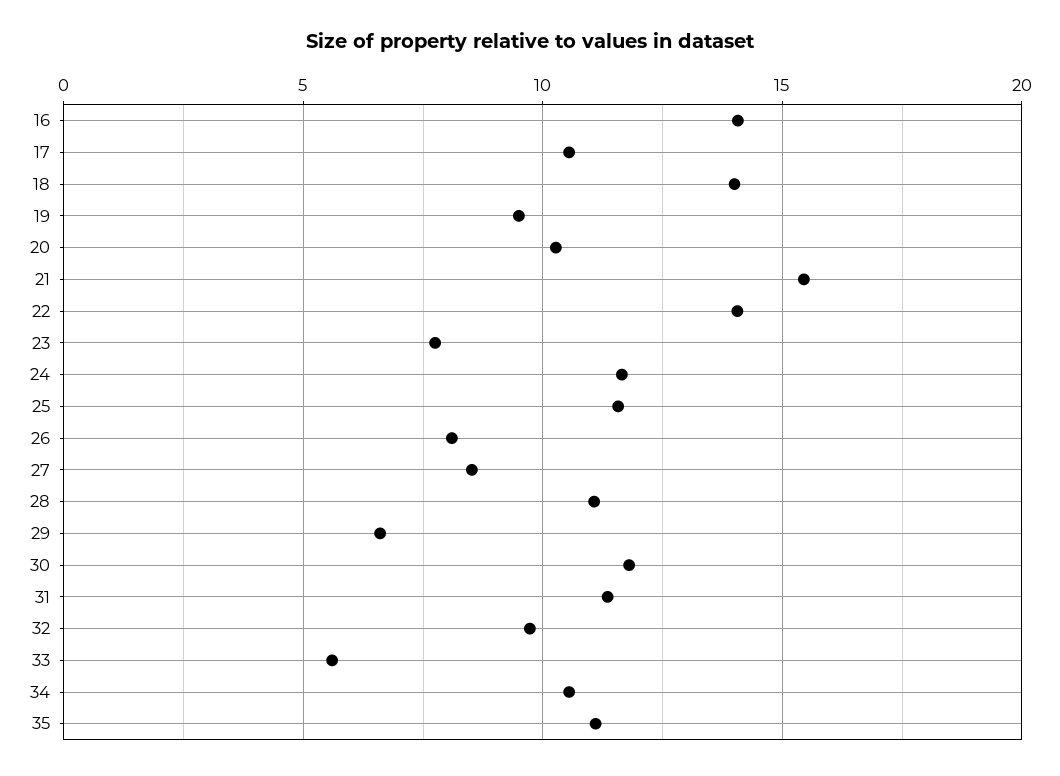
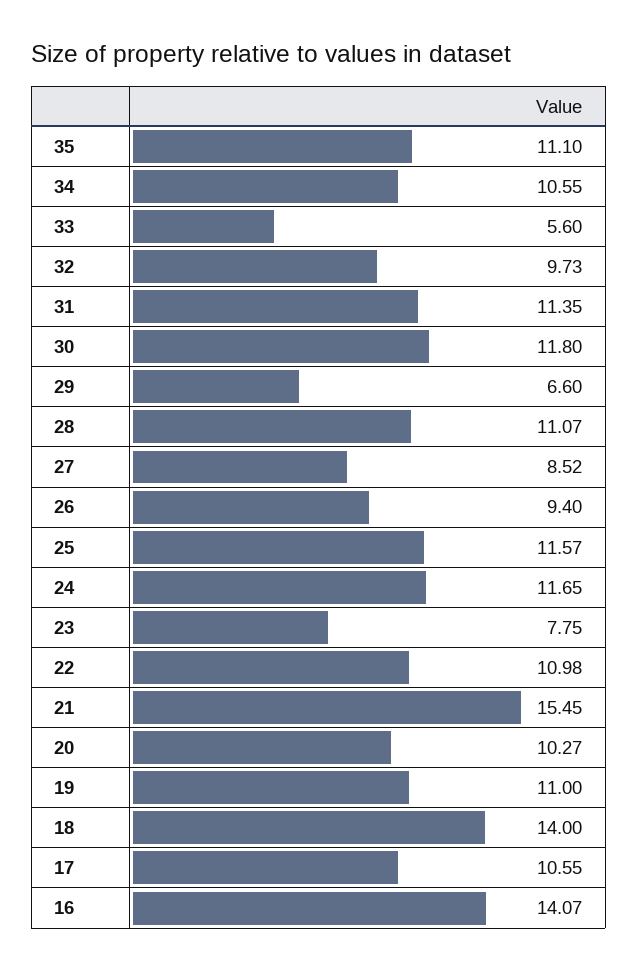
  {
    "16": 14.07,
    "17": 10.55,
    "18": 14,
-   "19": 9.5,
+   "19": 11,
    "20": 10.27,
    "21": 15.45,
-   "22": 14,
+   "22": 10.98,
    "23": 7.75,
    "24": 11.65,
    "25": 11.57,
-   "26": 8,
+   "26": 9.4,
    "27": 8.52,
    "28": 11.07,
    "29": 6.6,
    "30": 11.8,
    "31": 11.35,
    "32": 9.73,
    "33": 5.6,
    "34": 10.55,
    "35": 11.1
  }

